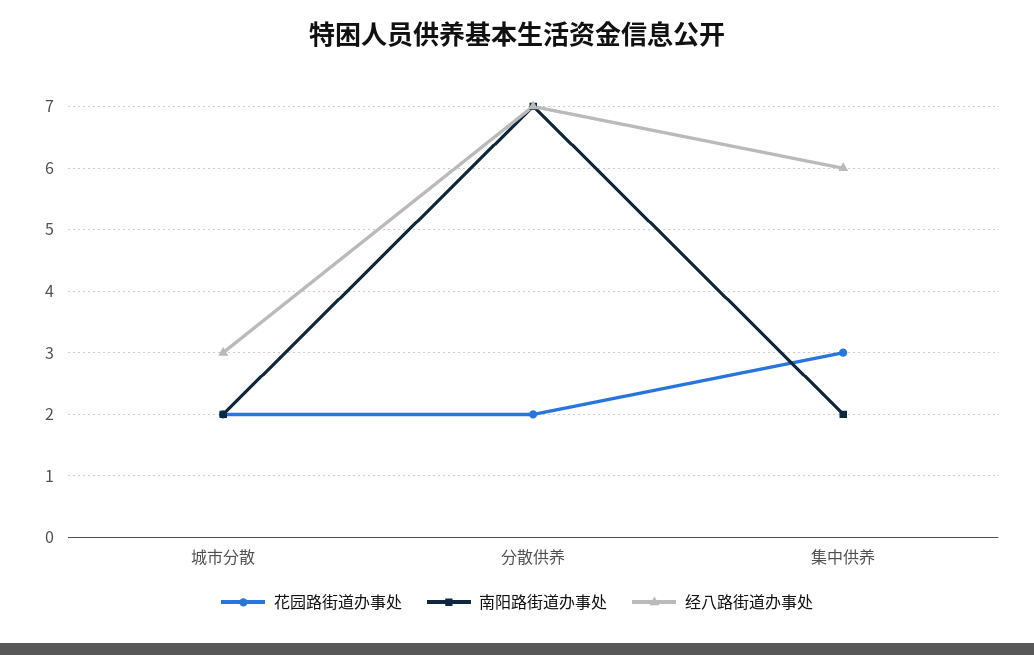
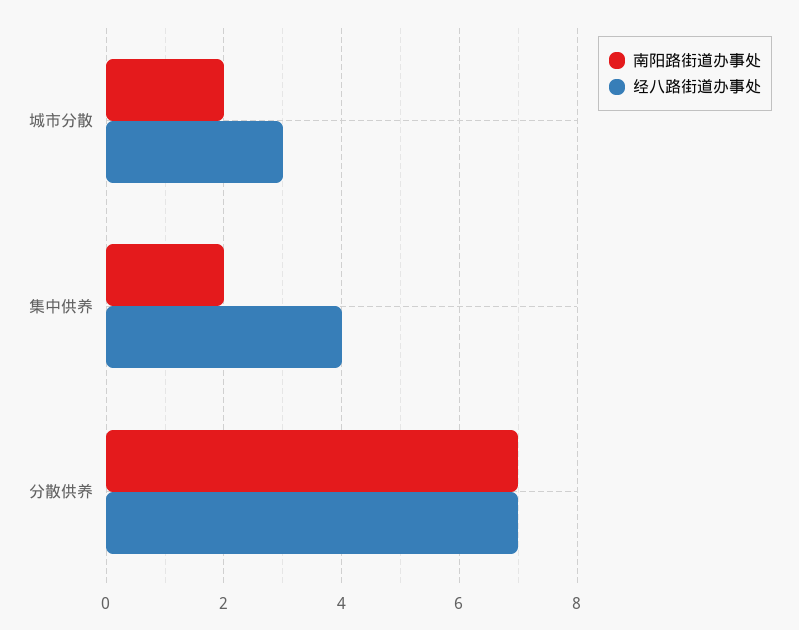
  {
-   "花园路街道办事处": {
-     "城市分散": 2,
-     "分散供养": 2,
-     "集中供养": 3
-   },
    "南阳路街道办事处": {
      "城市分散": 2,
      "分散供养": 7,
      "集中供养": 2
    },
    "经八路街道办事处": {
      "城市分散": 3,
      "分散供养": 7,
-     "集中供养": 6
+     "集中供养": 4
    }
  }

